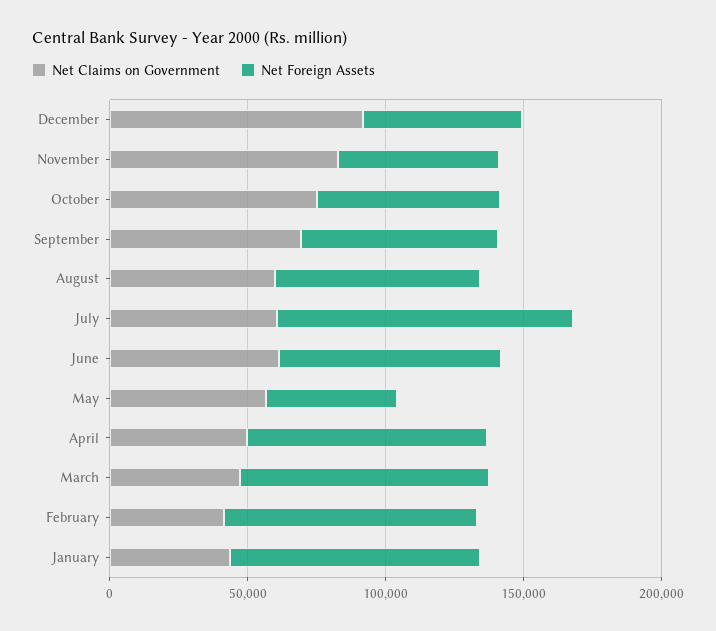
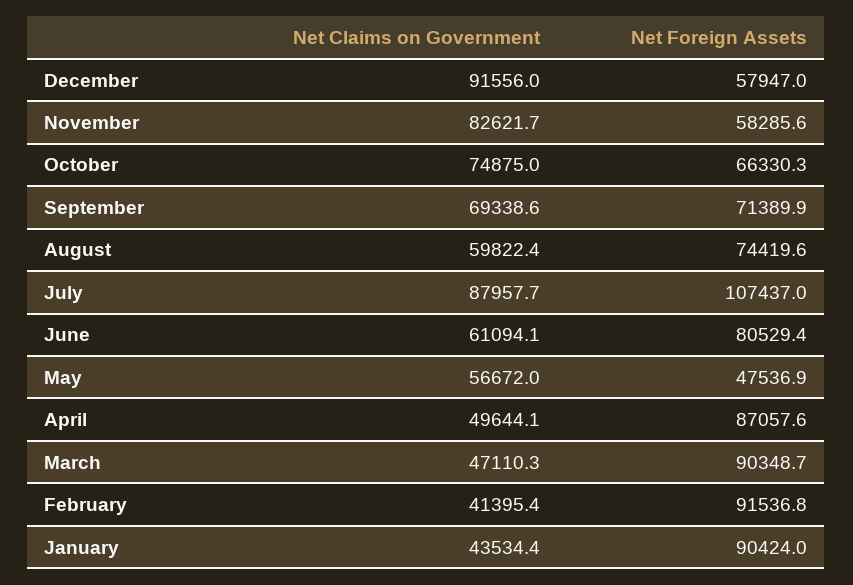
  {
    "Net Claims on Government": {
      "December": 91556,
      "November": 82621.7,
      "October": 74875,
      "September": 69338.6,
      "August": 59822.4,
-     "July": 60000,
+     "July": 87957.7,
      "June": 61094.1,
      "May": 56672,
      "April": 49644.1,
      "March": 47110.3,
      "February": 41395.4,
      "January": 43534.4
    },
    "Net Foreign Assets": {
      "December": 57947,
      "November": 58285.6,
      "October": 66330.3,
      "September": 71389.9,
      "August": 74419.6,
      "July": 107437,
      "June": 80529.4,
      "May": 47536.9,
      "April": 87057.6,
      "March": 90348.7,
      "February": 91536.8,
      "January": 90424
    }
  }

